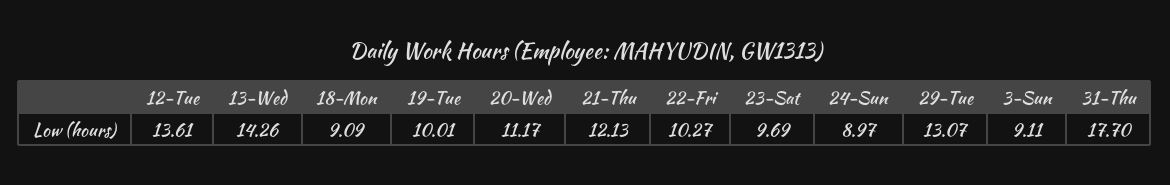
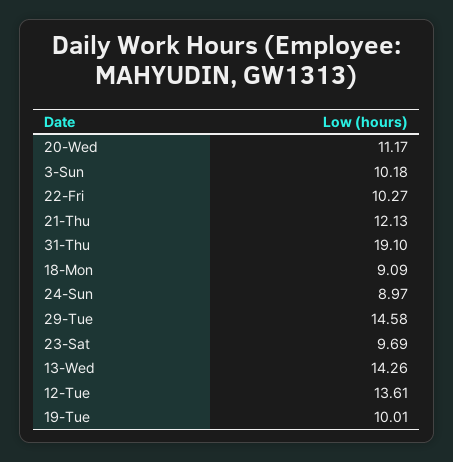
  {
    "12-Tue": 13.61,
    "13-Wed": 14.26,
    "18-Mon": 9.09,
    "19-Tue": 10.01,
    "20-Wed": 11.17,
    "21-Thu": 12.13,
    "22-Fri": 10.27,
    "23-Sat": 9.69,
    "24-Sun": 8.97,
-   "29-Tue": 13.07,
+   "29-Tue": 14.58,
-   "3-Sun": 9.11,
+   "3-Sun": 10.18,
-   "31-Thu": 17.7
+   "31-Thu": 19.1
  }

